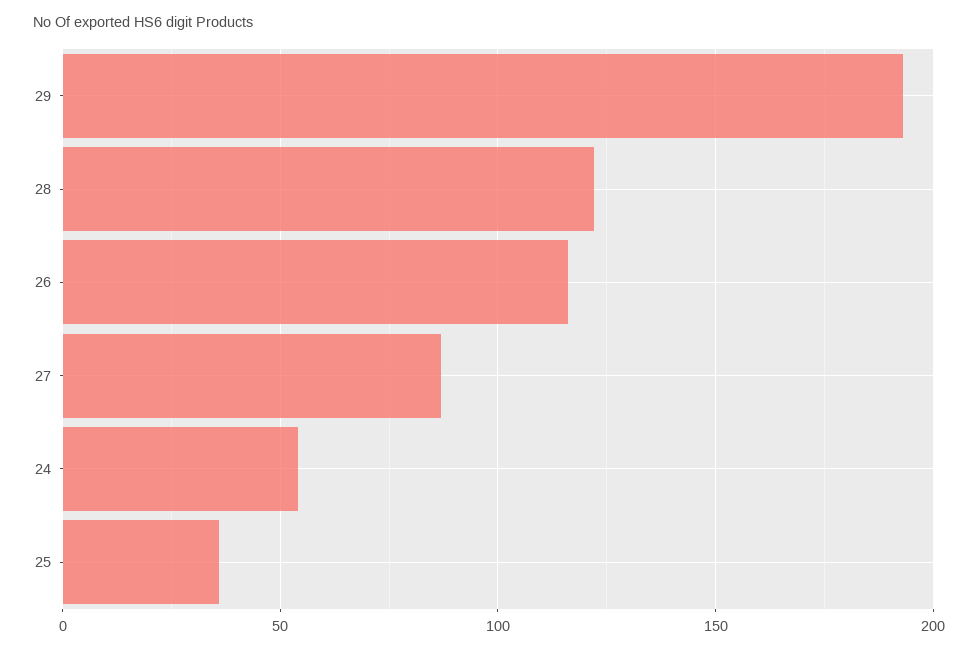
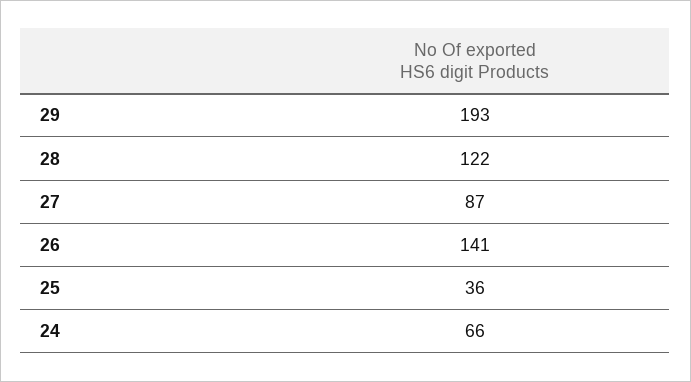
  {
    "29": 193,
    "28": 122,
-   "26": 115,
+   "26": 141,
    "27": 87,
-   "24": 55,
+   "24": 66,
    "25": 36
  }

